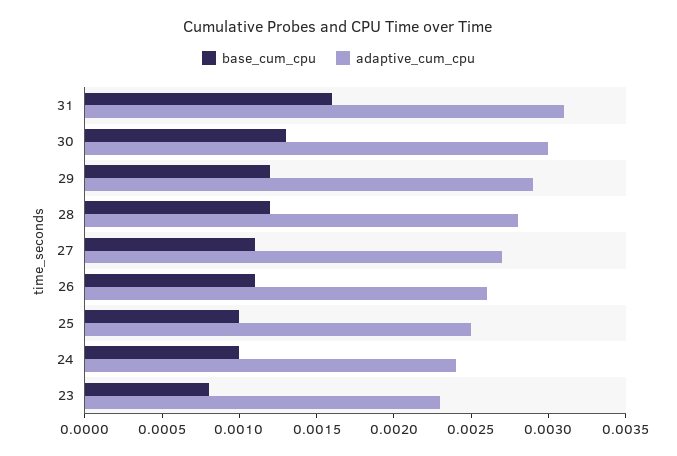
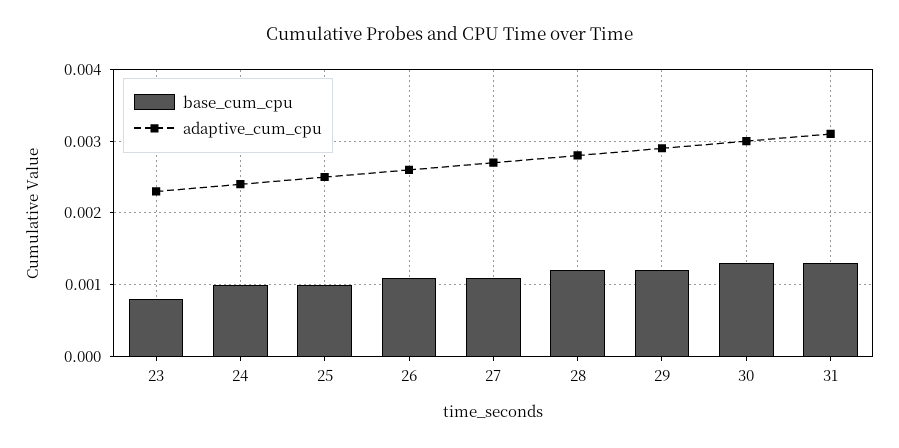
  {
    "base_cum_cpu": {
-     "31": 0.0016,
+     "31": 0.0013,
      "30": 0.0013,
      "29": 0.0012,
      "28": 0.0012,
      "27": 0.0011,
      "26": 0.0011,
      "25": 0.001,
      "24": 0.001,
      "23": 0.0008
    },
    "adaptive_cum_cpu": {
      "31": 0.0031,
      "30": 0.003,
      "29": 0.0029,
      "28": 0.0028,
      "27": 0.0027,
      "26": 0.0026,
      "25": 0.0025,
      "24": 0.0024,
      "23": 0.0023
    }
  }

